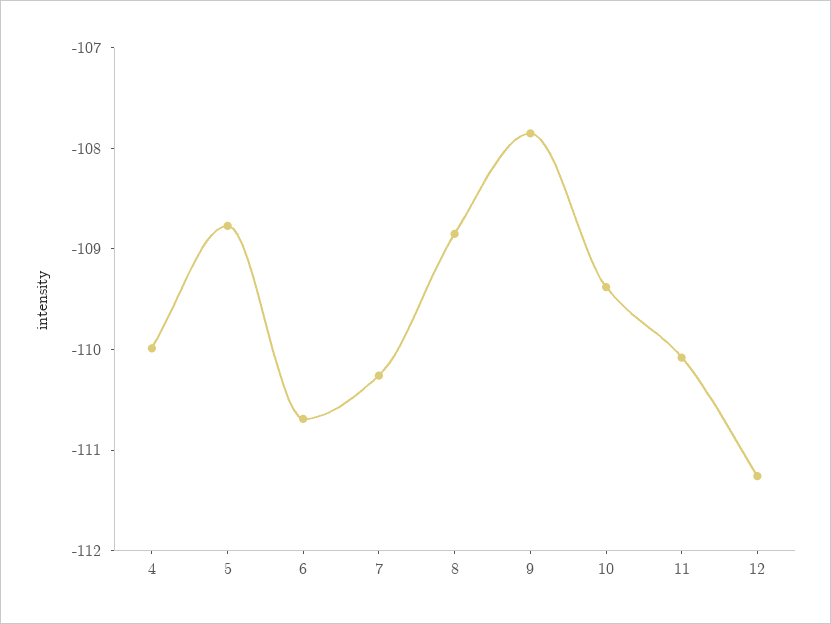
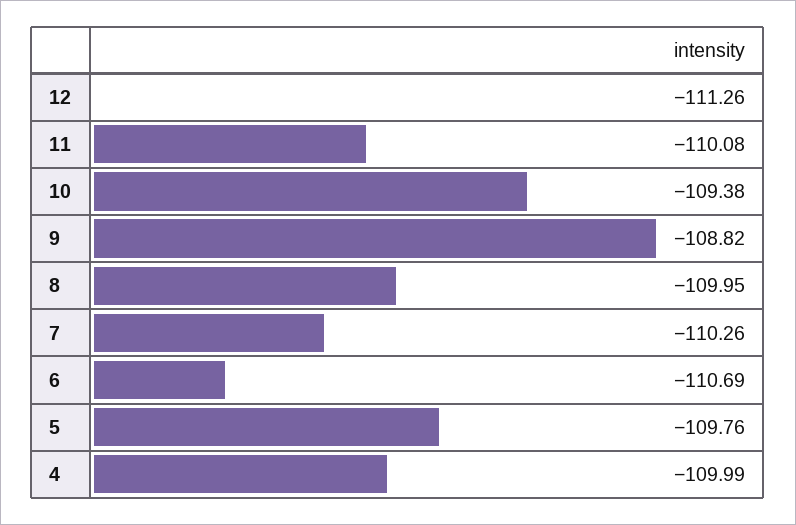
  {
    "4": -109.99,
-   "5": -108.8,
+   "5": -109.76,
    "6": -110.69,
    "7": -110.26,
-   "8": -108.8,
+   "8": -109.95,
-   "9": -107.8,
+   "9": -108.82,
    "10": -109.38,
    "11": -110.08,
    "12": -111.26
  }

